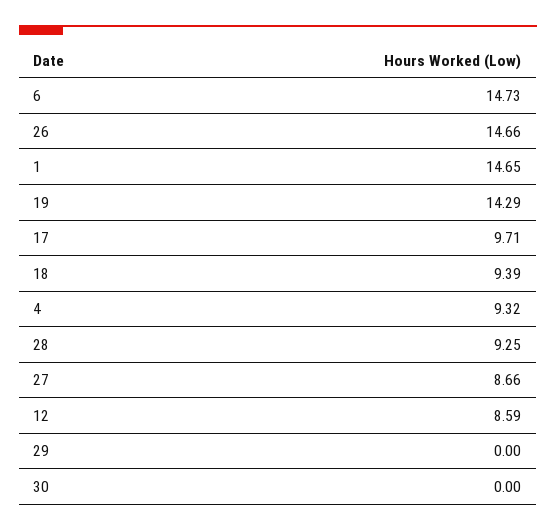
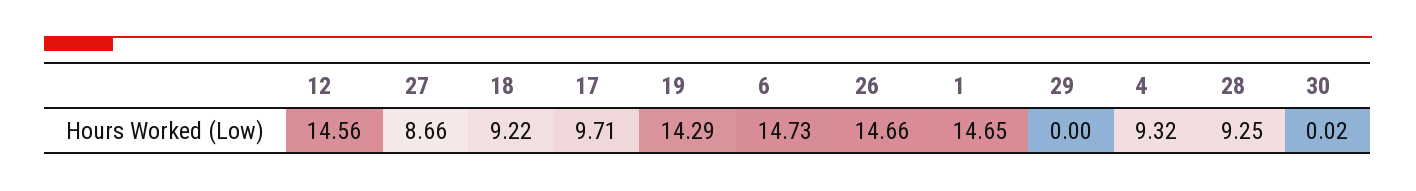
  {
    "6": 14.73,
    "26": 14.66,
    "1": 14.65,
    "19": 14.29,
    "17": 9.71,
-   "18": 9.39,
+   "18": 9.22,
    "4": 9.32,
    "28": 9.25,
    "27": 8.66,
-   "12": 8.59,
+   "12": 14.56,
    "29": 0,
-   "30": 0
+   "30": 0.02
  }

